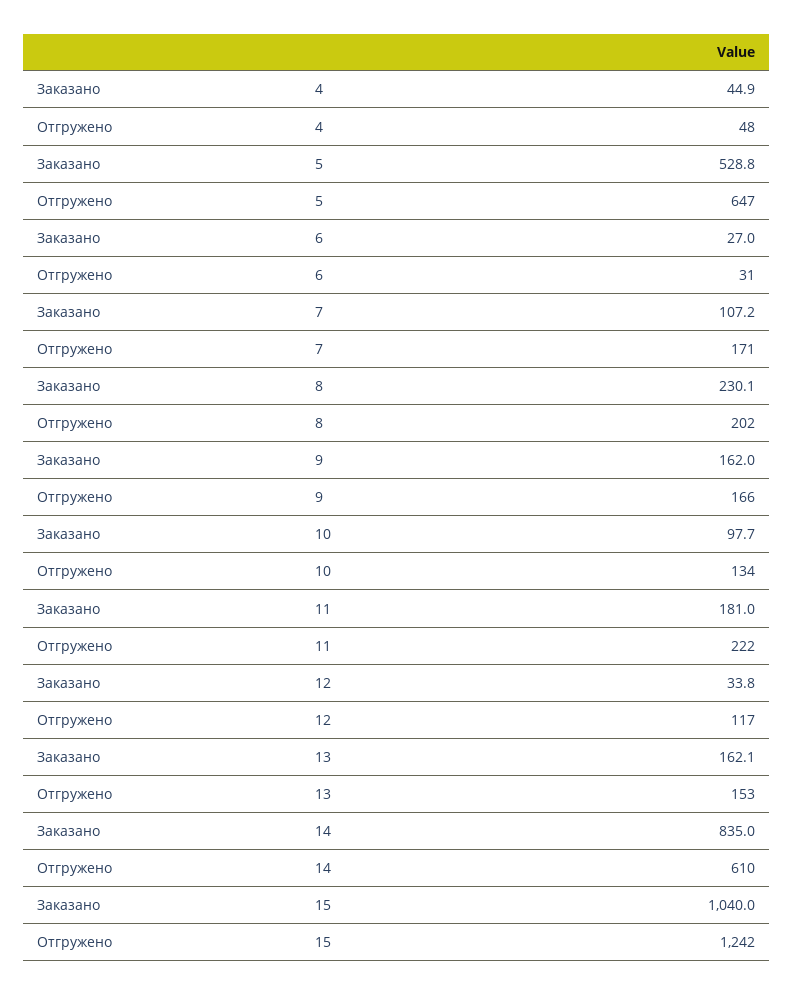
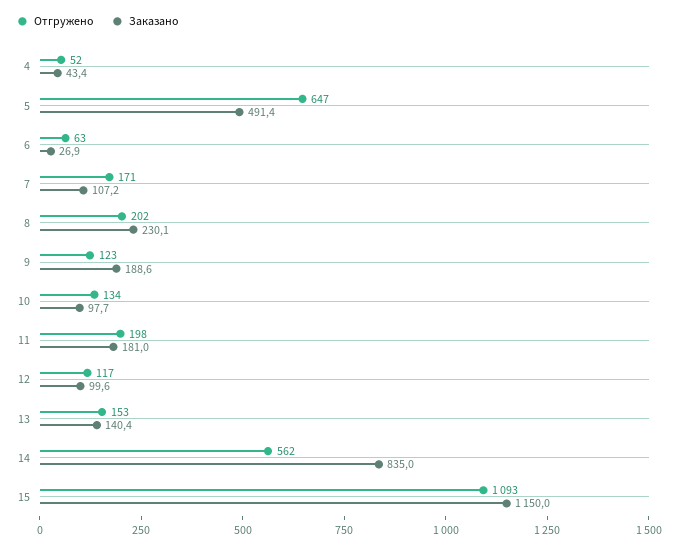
  {
    "Заказано": {
-     "4": 44.9,
+     "4": 43.4,
-     "5": 528.8,
+     "5": 491.4,
-     "6": 27,
+     "6": 26.9,
      "7": 107.2,
      "8": 230.1,
-     "9": 162,
+     "9": 188.6,
      "10": 97.7,
      "11": 181,
-     "12": 33.8,
+     "12": 99.6,
-     "13": 162.1,
+     "13": 140.4,
      "14": 835,
-     "15": 1040
+     "15": 1150
    },
    "Отгружено": {
-     "4": 48,
+     "4": 52,
      "5": 647,
-     "6": 31,
+     "6": 63,
      "7": 171,
      "8": 202,
-     "9": 166,
+     "9": 123,
      "10": 134,
-     "11": 222,
+     "11": 198,
      "12": 117,
      "13": 153,
-     "14": 610,
+     "14": 562,
-     "15": 1242
+     "15": 1093
    }
  }

